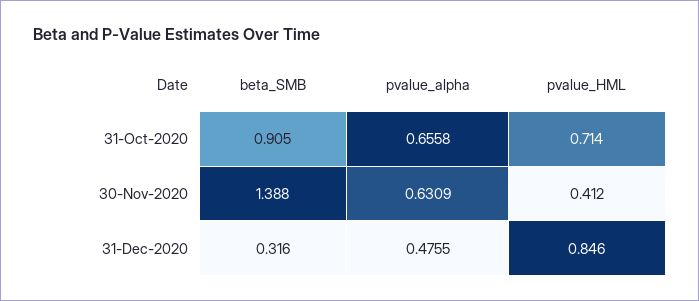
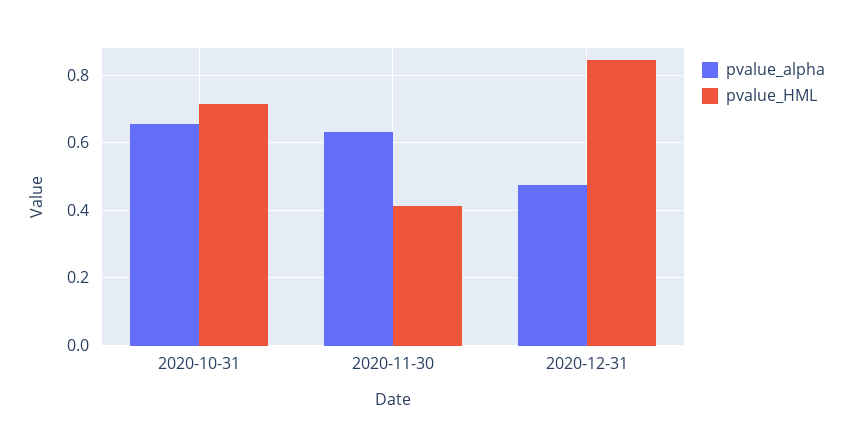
  {
-   "beta_SMB": {
-     "31-Oct-2020": 0.905,
-     "30-Nov-2020": 1.388,
-     "31-Dec-2020": 0.316
-   },
    "pvalue_alpha": {
      "31-Oct-2020": 0.6558,
      "30-Nov-2020": 0.6309,
      "31-Dec-2020": 0.4755
    },
    "pvalue_HML": {
      "31-Oct-2020": 0.714,
      "30-Nov-2020": 0.412,
      "31-Dec-2020": 0.846
    }
  }

